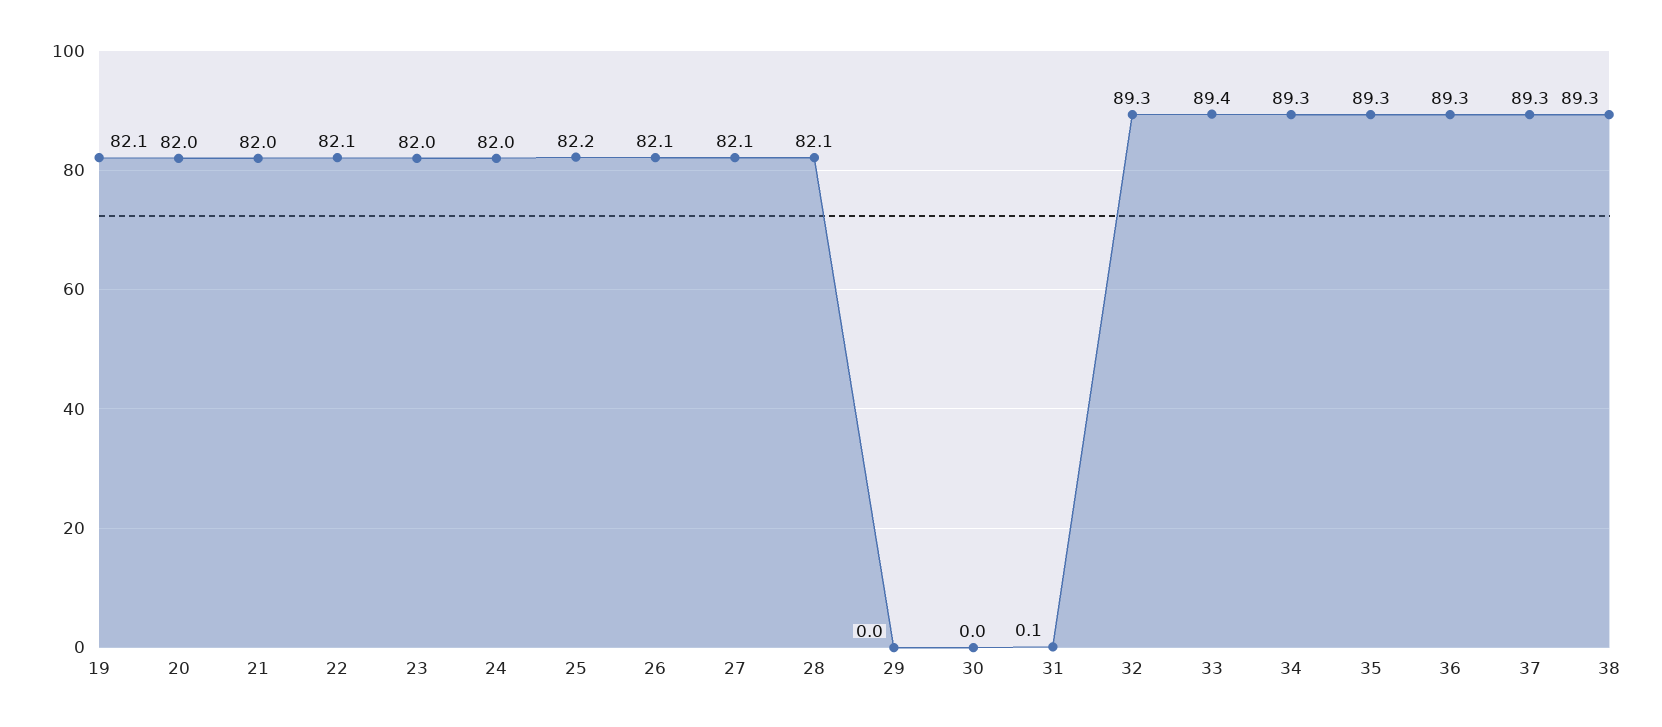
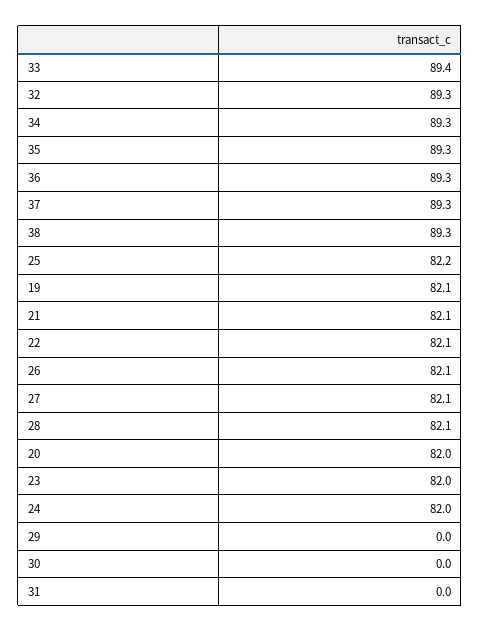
  {
    "19": 82.1,
    "20": 82,
-   "21": 82,
+   "21": 82.1,
    "22": 82.1,
    "23": 82,
    "24": 82,
    "25": 82.2,
    "26": 82.1,
    "27": 82.1,
    "28": 82.1,
    "29": 0,
    "30": 0,
-   "31": 0.1,
+   "31": 0,
    "32": 89.3,
    "33": 89.4,
    "34": 89.3,
    "35": 89.3,
    "36": 89.3,
    "37": 89.3,
    "38": 89.3
  }

